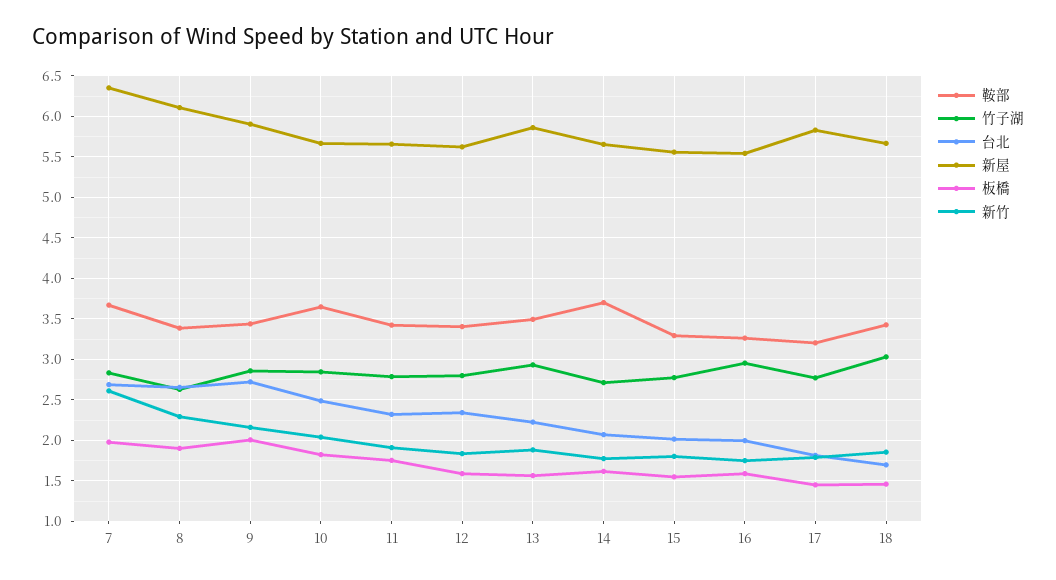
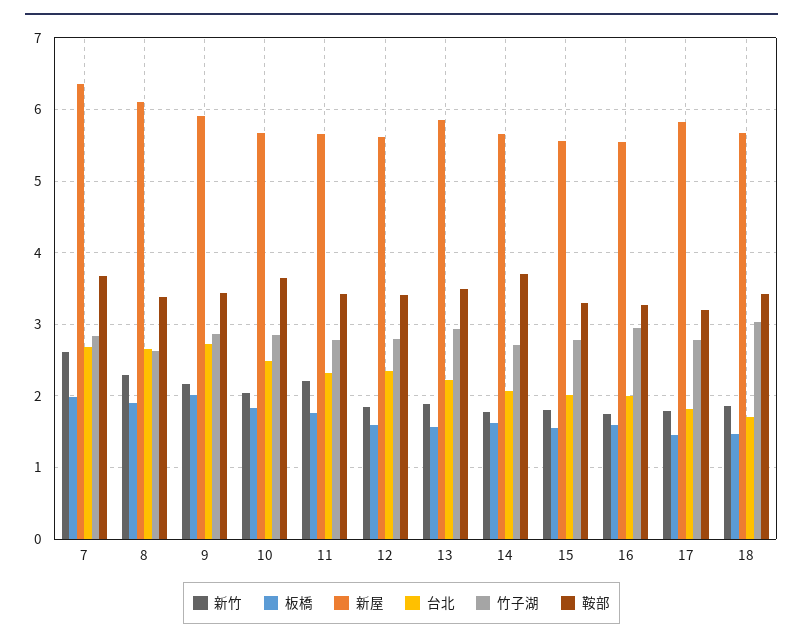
  {
    "鞍部": {
      "7": 3.7,
      "8": 3.4,
      "9": 3.4,
      "10": 3.6,
      "11": 3.4,
      "12": 3.4,
      "13": 3.5,
      "14": 3.7,
      "15": 3.3,
      "16": 3.3,
      "17": 3.2,
      "18": 3.4
    },
    "竹子湖": {
      "7": 2.8,
      "8": 2.6,
      "9": 2.9,
      "10": 2.8,
      "11": 2.8,
      "12": 2.8,
      "13": 2.9,
      "14": 2.7,
      "15": 2.8,
      "16": 3,
      "17": 2.8,
      "18": 3
    },
    "台北": {
      "7": 2.7,
      "8": 2.7,
      "9": 2.7,
      "10": 2.5,
      "11": 2.3,
      "12": 2.3,
      "13": 2.2,
      "14": 2.1,
      "15": 2,
      "16": 2,
      "17": 1.8,
      "18": 1.7
    },
    "新屋": {
      "7": 6.4,
      "8": 6.1,
      "9": 5.9,
      "10": 5.7,
      "11": 5.7,
      "12": 5.6,
      "13": 5.9,
      "14": 5.7,
      "15": 5.6,
      "16": 5.5,
      "17": 5.8,
      "18": 5.7
    },
    "板橋": {
      "7": 2,
      "8": 1.9,
      "9": 2,
      "10": 1.8,
      "11": 1.8,
      "12": 1.6,
      "13": 1.6,
      "14": 1.6,
      "15": 1.6,
      "16": 1.6,
      "17": 1.5,
      "18": 1.5
    },
    "新竹": {
      "7": 2.6,
      "8": 2.3,
      "9": 2.2,
      "10": 2,
-     "11": 1.9,
+     "11": 2.2,
      "12": 1.8,
      "13": 1.9,
      "14": 1.8,
      "15": 1.8,
      "16": 1.8,
      "17": 1.8,
      "18": 1.9
    }
  }

